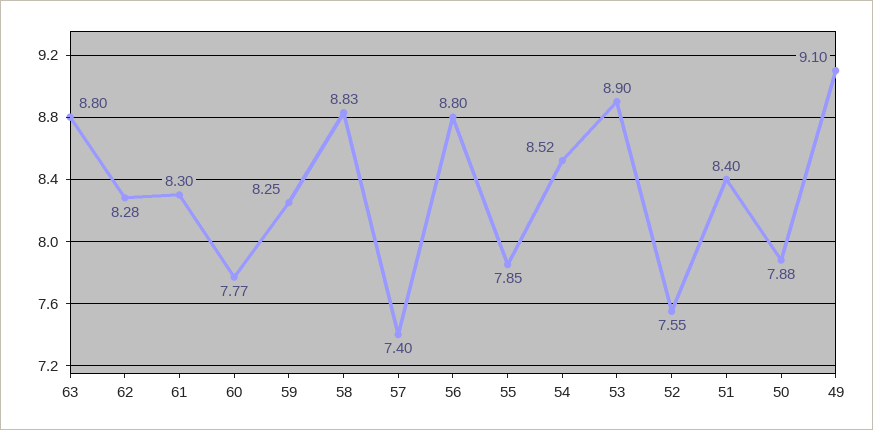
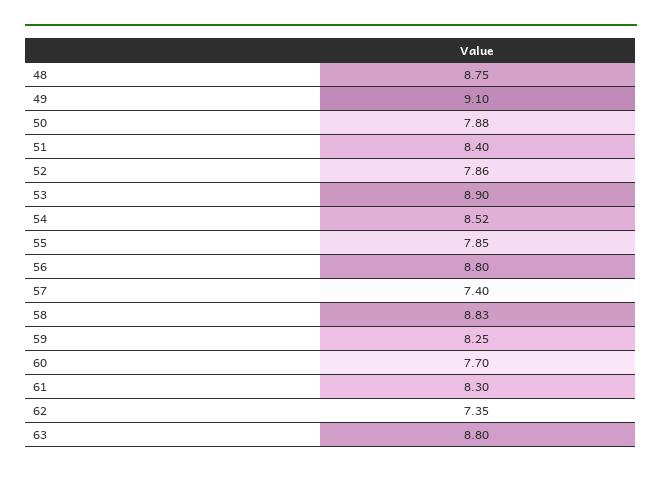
  {
    "63": 8.8,
-   "62": 8.28,
+   "62": 7.35,
    "61": 8.3,
-   "60": 7.77,
+   "60": 7.7,
    "59": 8.25,
    "58": 8.83,
    "57": 7.4,
    "56": 8.8,
    "55": 7.85,
    "54": 8.52,
    "53": 8.9,
-   "52": 7.55,
+   "52": 7.86,
    "51": 8.4,
    "50": 7.88,
-   "49": 9.1
+   "49": 9.1,
+   "48": 8.75
  }

